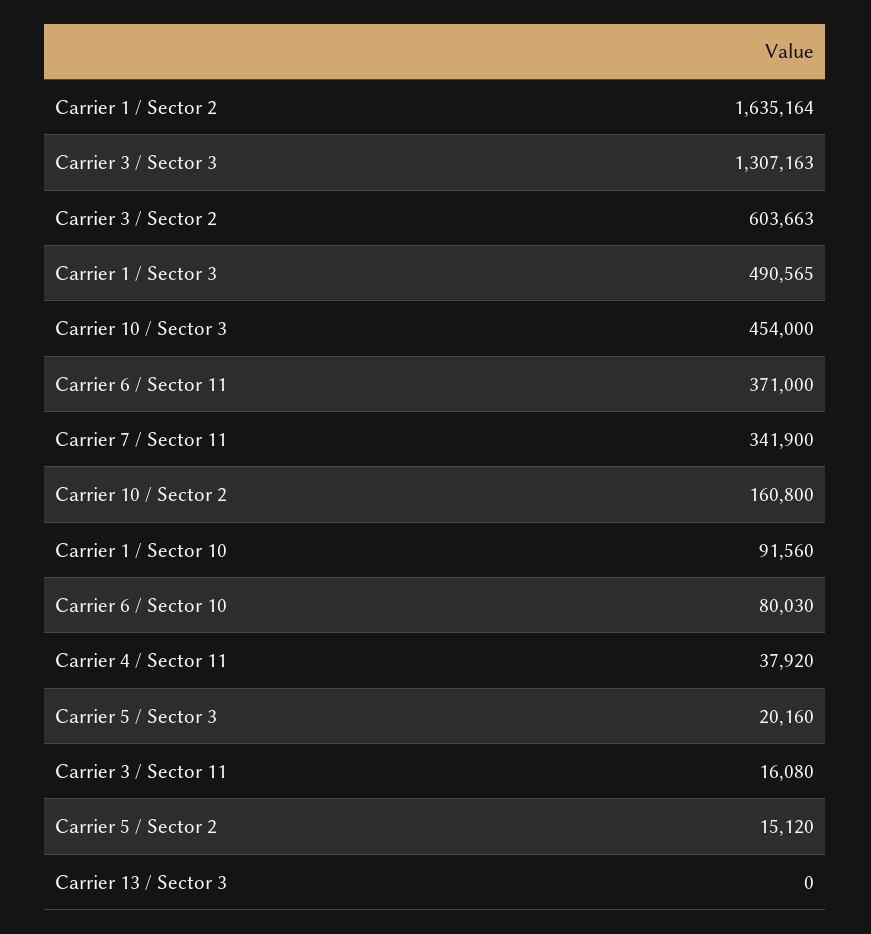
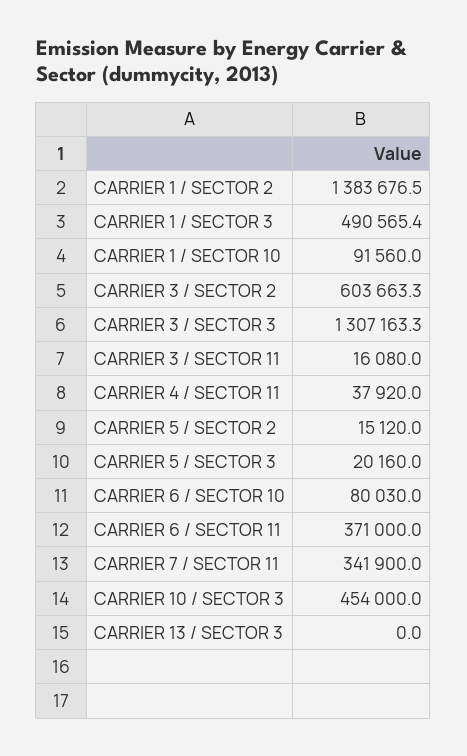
  {
-   "Carrier 1 / Sector 2": 1635164,
+   "Carrier 1 / Sector 2": 1383676.5,
    "Carrier 3 / Sector 3": 1307163.3,
    "Carrier 3 / Sector 2": 603663.3,
    "Carrier 1 / Sector 3": 490565.4,
    "Carrier 10 / Sector 3": 454000,
    "Carrier 6 / Sector 11": 371000,
    "Carrier 7 / Sector 11": 341900,
-   "Carrier 10 / Sector 2": 160800,
    "Carrier 1 / Sector 10": 91560,
    "Carrier 6 / Sector 10": 80030,
    "Carrier 4 / Sector 11": 37920,
    "Carrier 5 / Sector 3": 20160,
    "Carrier 3 / Sector 11": 16080,
    "Carrier 5 / Sector 2": 15120,
    "Carrier 13 / Sector 3": 0
  }

